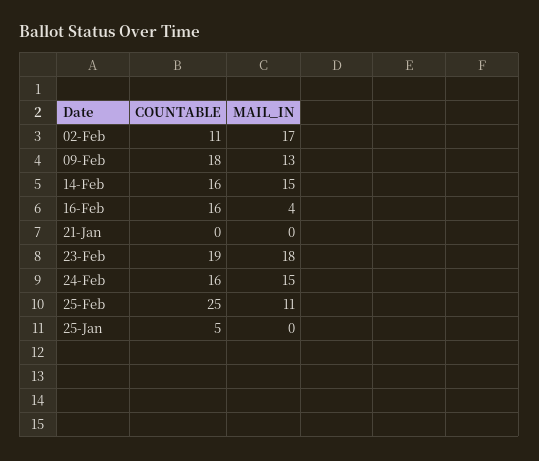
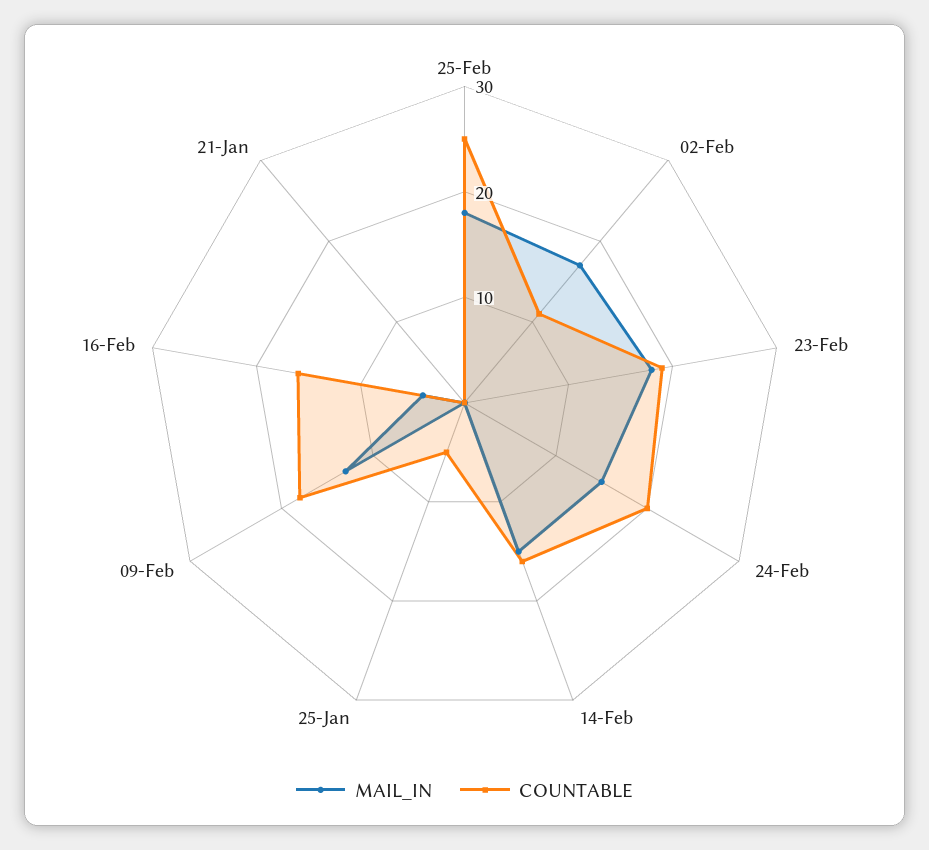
  {
    "COUNTABLE": {
      "02-Feb": 11,
      "09-Feb": 18,
      "14-Feb": 16,
      "16-Feb": 16,
      "21-Jan": 0,
      "23-Feb": 19,
-     "24-Feb": 16,
+     "24-Feb": 20,
      "25-Feb": 25,
      "25-Jan": 5
    },
    "MAIL_IN": {
      "02-Feb": 17,
      "09-Feb": 13,
      "14-Feb": 15,
      "16-Feb": 4,
      "21-Jan": 0,
      "23-Feb": 18,
      "24-Feb": 15,
-     "25-Feb": 11,
+     "25-Feb": 18,
      "25-Jan": 0
    }
  }

